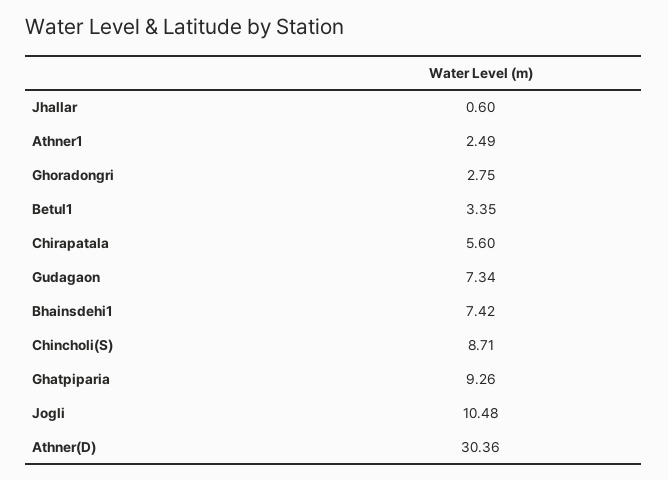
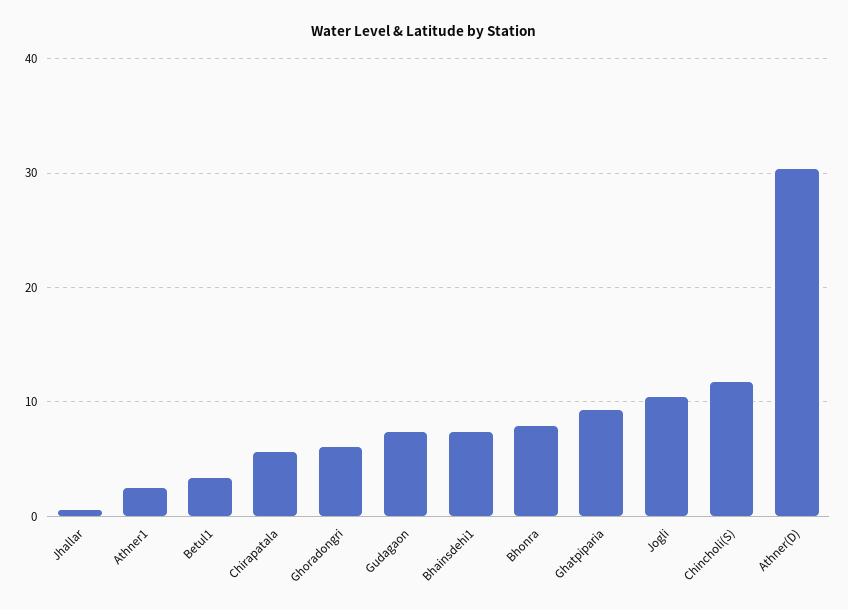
  {
    "Jhallar": 0.6,
    "Athner1": 2.49,
-   "Ghoradongri": 2.75,
+   "Ghoradongri": 6,
    "Betul1": 3.35,
    "Chirapatala": 5.6,
    "Gudagaon": 7.34,
    "Bhainsdehi1": 7.42,
-   "Chincholi(S)": 8.71,
+   "Chincholi(S)": 12,
    "Ghatpiparia": 9.26,
    "Jogli": 10.48,
-   "Athner(D)": 30.36
+   "Athner(D)": 30.36,
+   "Bhonra": 8
  }

